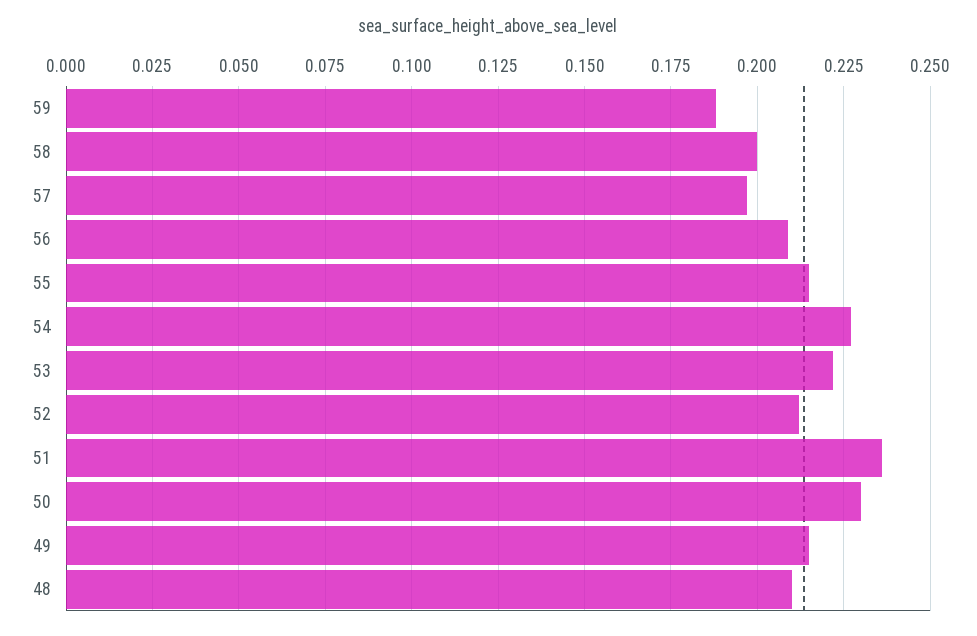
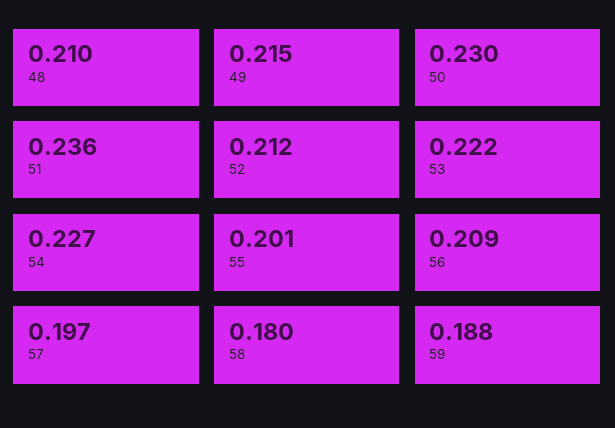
  {
    "59": 0.188,
-   "58": 0.2,
+   "58": 0.18,
    "57": 0.197,
    "56": 0.209,
-   "55": 0.215,
+   "55": 0.201,
    "54": 0.227,
    "53": 0.222,
    "52": 0.212,
    "51": 0.236,
    "50": 0.23,
    "49": 0.215,
    "48": 0.21
  }

